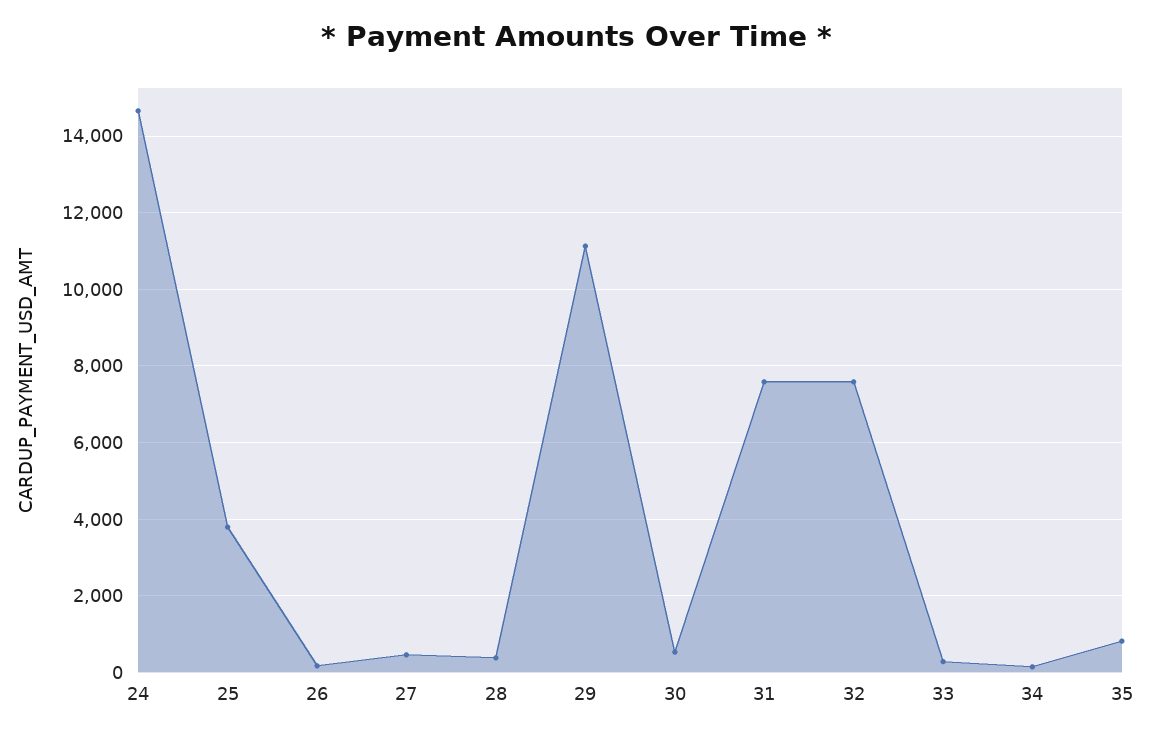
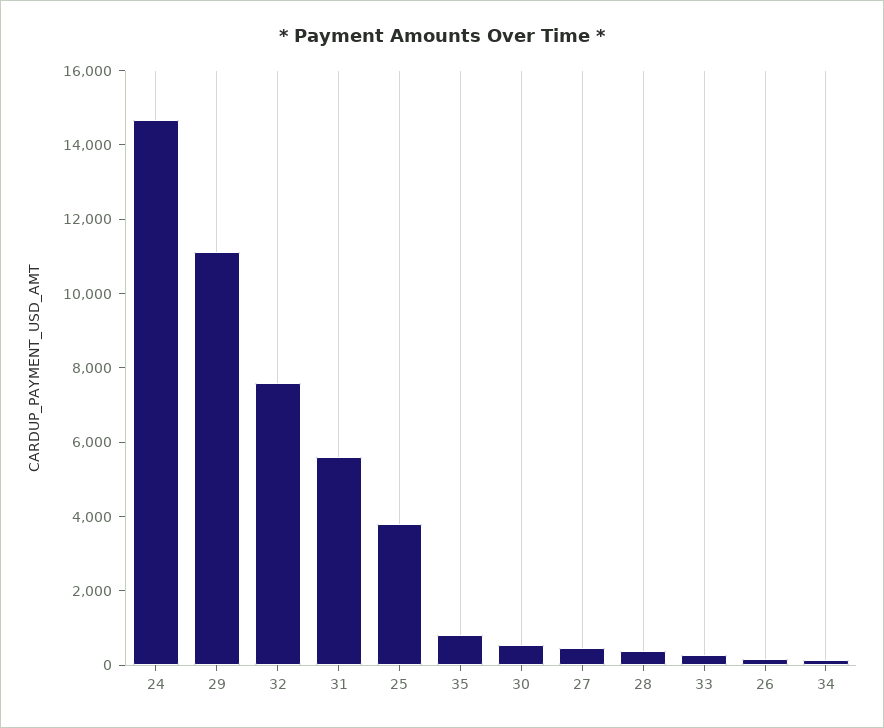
  {
    "24": 14600,
    "25": 3800,
    "26": 200,
    "27": 400,
    "28": 400,
    "29": 11200,
    "30": 600,
-   "31": 7600,
+   "31": 5500,
    "32": 7600,
    "33": 200,
    "34": 200,
    "35": 800
  }

